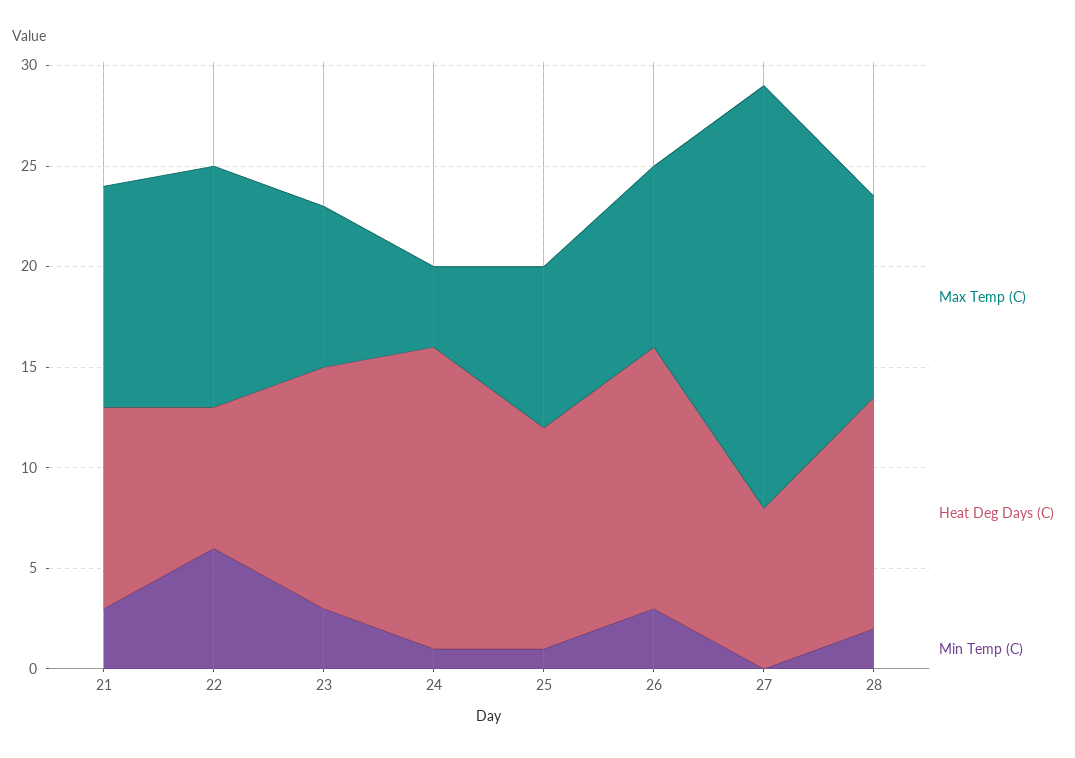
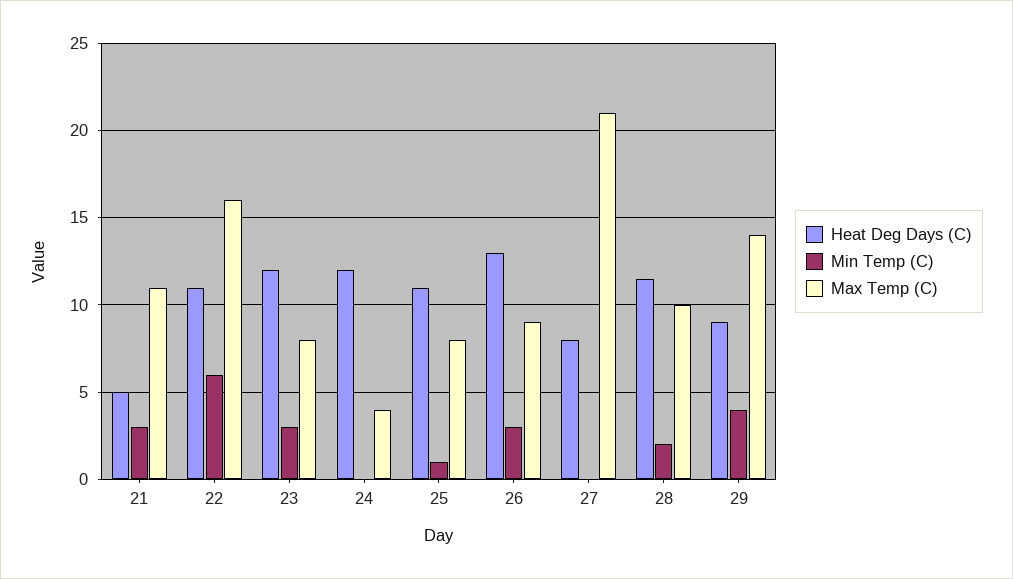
  {
    "Max Temp (C)": {
      "21": 11,
-     "22": 12,
+     "22": 16,
      "23": 8,
      "24": 4,
      "25": 8,
      "26": 9,
      "27": 21,
-     "28": 10
+     "28": 10,
+     "29": 14
    },
    "Heat Deg Days (C)": {
-     "21": 10,
+     "21": 5,
-     "22": 7,
+     "22": 11,
      "23": 12,
-     "24": 15,
+     "24": 12,
      "25": 11,
      "26": 13,
      "27": 8,
-     "28": 11.5
+     "28": 11.5,
+     "29": 9
    },
    "Min Temp (C)": {
      "21": 3,
      "22": 6,
      "23": 3,
-     "24": 1,
+     "24": 0,
      "25": 1,
      "26": 3,
      "27": 0,
-     "28": 2
+     "28": 2,
+     "29": 4
    }
  }

